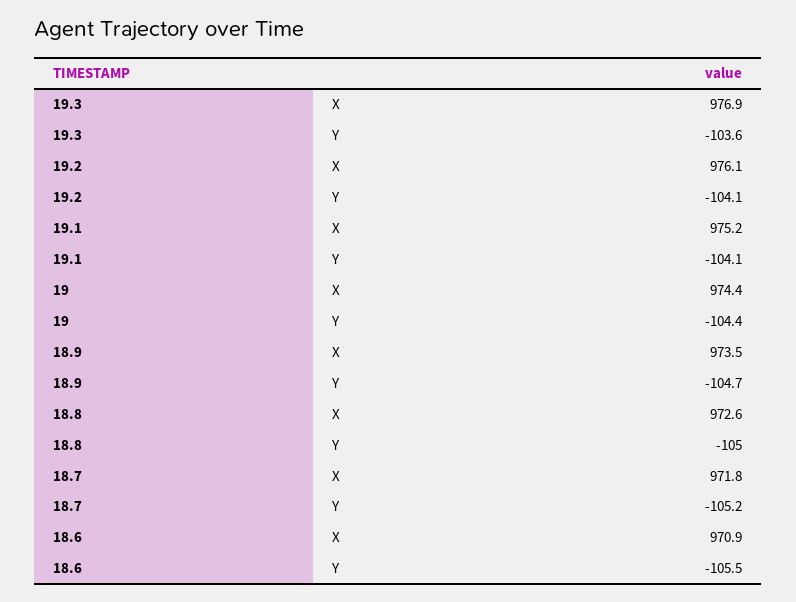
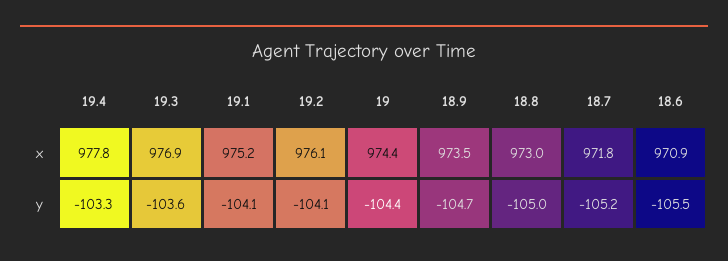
  {
    "19.3": {
      "X": 976.9,
      "Y": -103.6
    },
    "19.2": {
      "X": 976.1,
      "Y": -104.1
    },
    "19.1": {
      "X": 975.2,
      "Y": -104.1
    },
    "19": {
      "X": 974.4,
      "Y": -104.4
    },
    "18.9": {
      "X": 973.5,
      "Y": -104.7
    },
    "18.8": {
-     "X": 972.6,
+     "X": 973,
      "Y": -105
    },
    "18.7": {
      "X": 971.8,
      "Y": -105.2
    },
    "18.6": {
      "X": 970.9,
      "Y": -105.5
-   }
+   },
+   "19.4": {
+     "X": 977.8,
+     "Y": -103.3
+   }
  }

